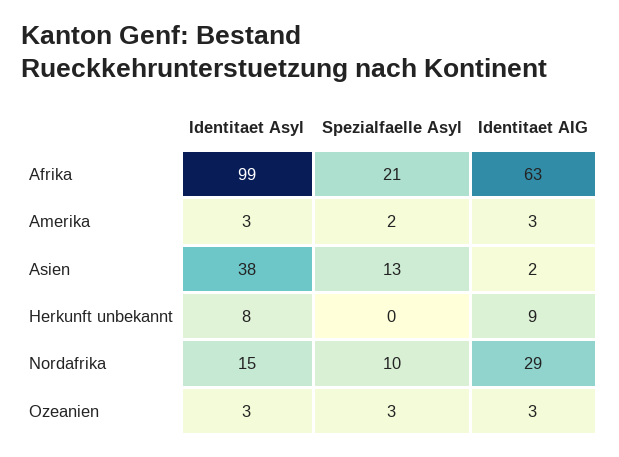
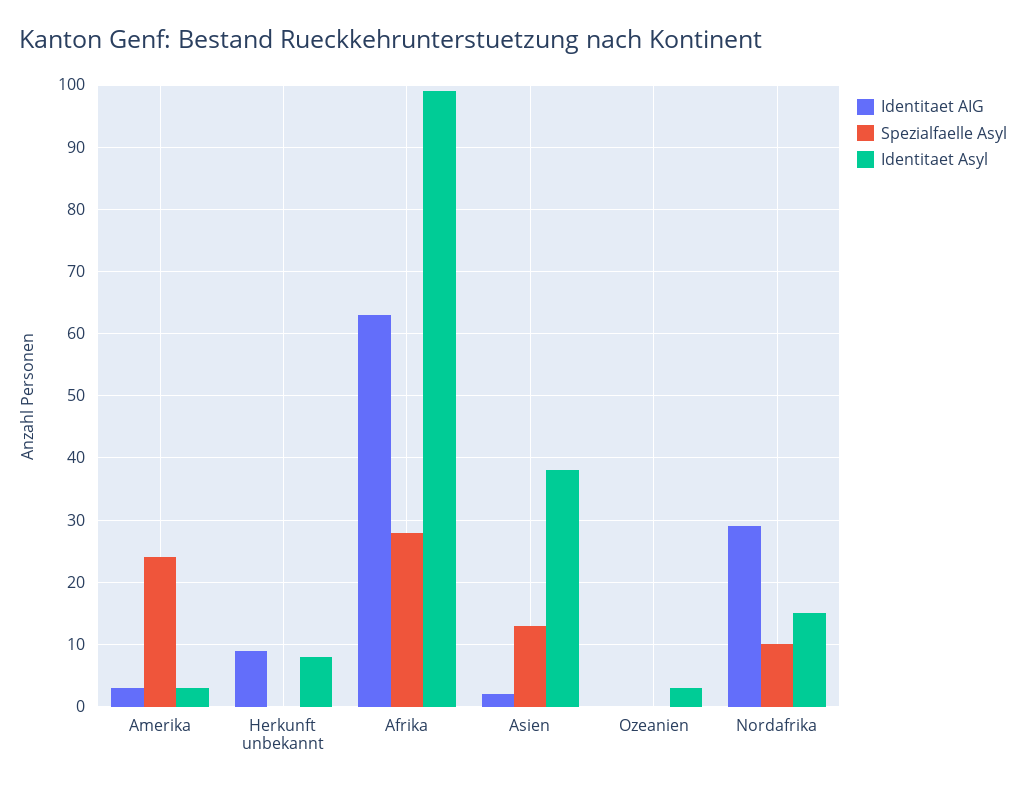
  {
    "Identitaet Asyl": {
      "Afrika": 99,
      "Amerika": 3,
      "Asien": 38,
      "Herkunft unbekannt": 8,
      "Nordafrika": 15,
      "Ozeanien": 3
    },
    "Spezialfaelle Asyl": {
-     "Afrika": 21,
+     "Afrika": 28,
-     "Amerika": 2,
+     "Amerika": 24,
      "Asien": 13,
      "Herkunft unbekannt": 0,
      "Nordafrika": 10,
-     "Ozeanien": 3
+     "Ozeanien": 0
    },
    "Identitaet AIG": {
      "Afrika": 63,
      "Amerika": 3,
      "Asien": 2,
      "Herkunft unbekannt": 9,
      "Nordafrika": 29,
-     "Ozeanien": 3
+     "Ozeanien": 0
    }
  }

